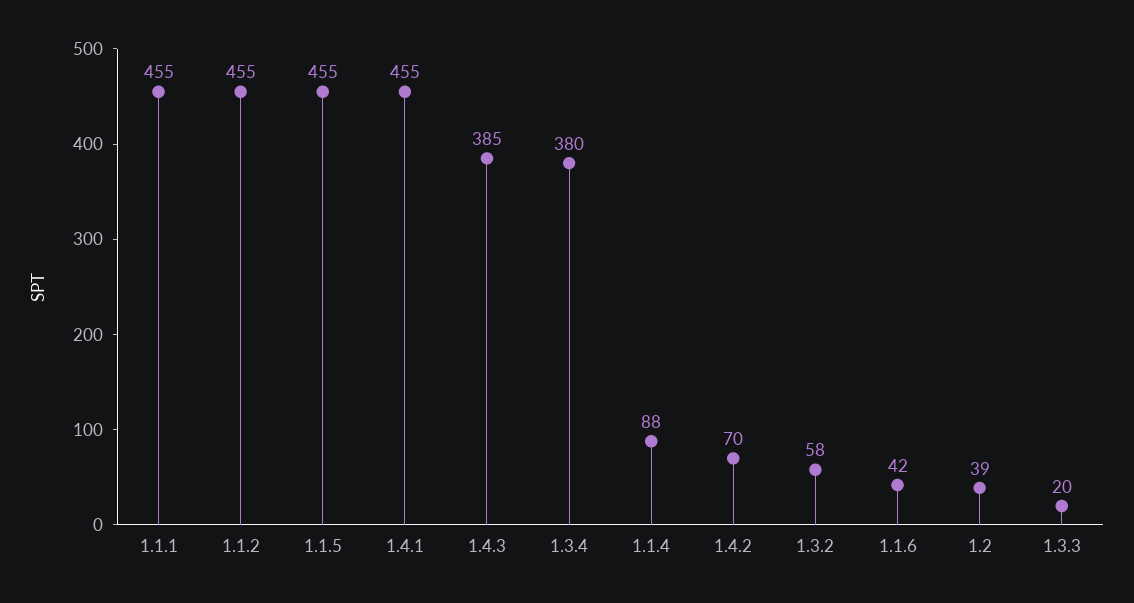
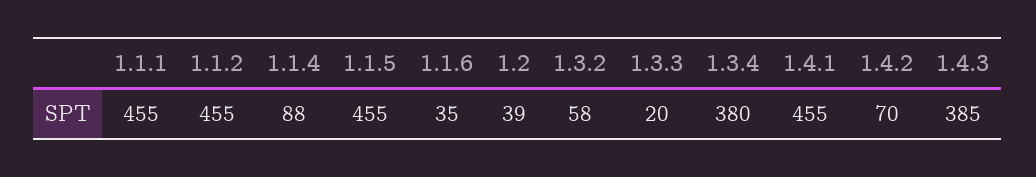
  {
    "1.1.1": 455,
    "1.1.2": 455,
    "1.1.5": 455,
    "1.4.1": 455,
    "1.4.3": 385,
    "1.3.4": 380,
    "1.1.4": 88,
    "1.4.2": 70,
    "1.3.2": 58,
-   "1.1.6": 42,
+   "1.1.6": 35,
    "1.2": 39,
    "1.3.3": 20
  }

